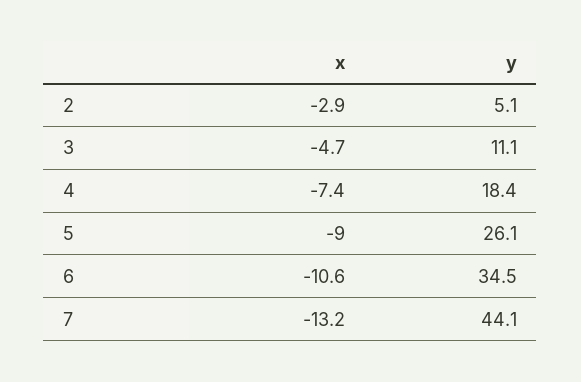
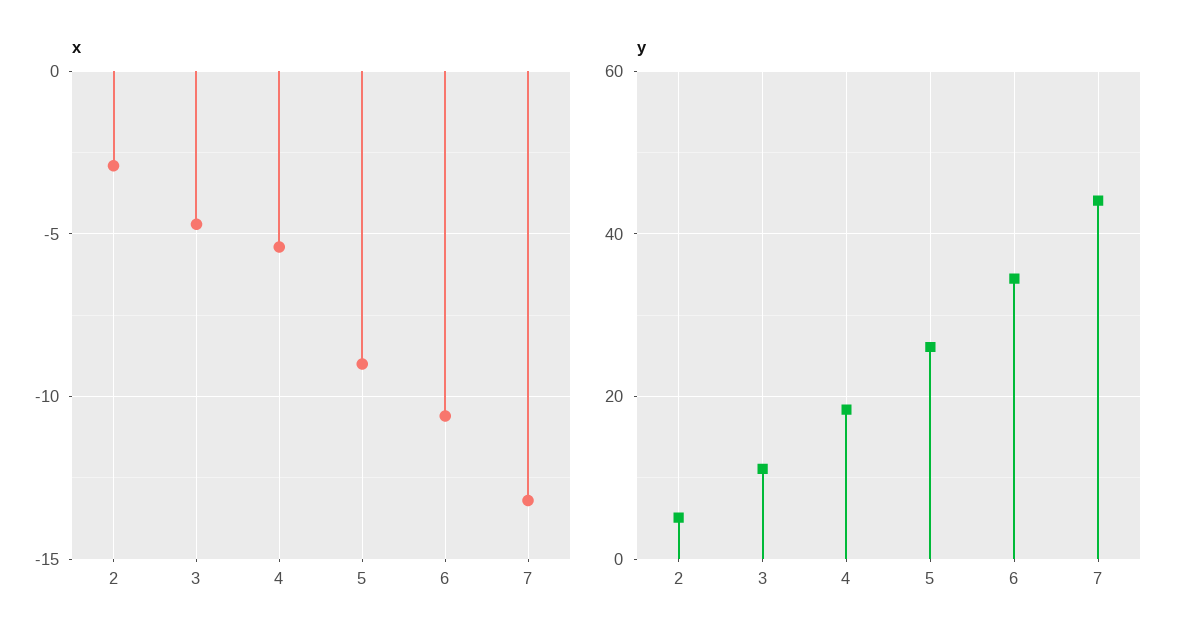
  {
    "x": {
      "2": -2.9,
      "3": -4.7,
-     "4": -7.4,
+     "4": -5.5,
      "5": -9,
      "6": -10.6,
      "7": -13.2
    },
    "y": {
      "2": 5.1,
      "3": 11.1,
      "4": 18.4,
      "5": 26.1,
      "6": 34.5,
      "7": 44.1
    }
  }

